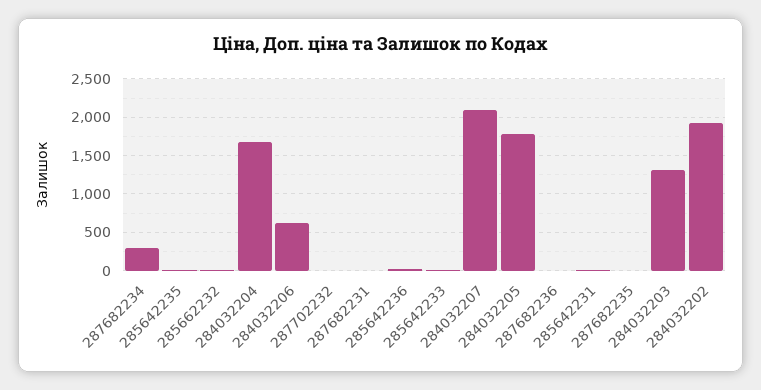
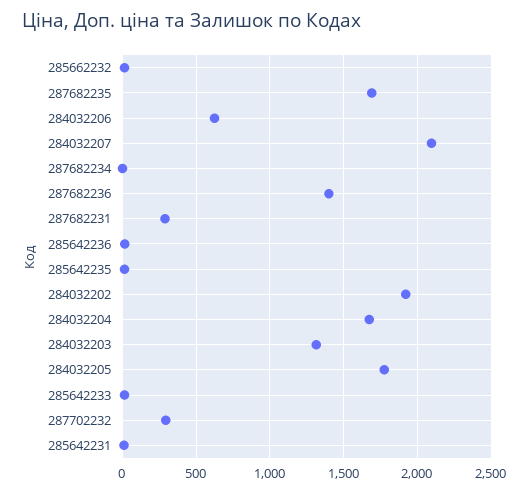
  {
-   "287682234": 300,
+   "287682234": 0,
    "285642235": 0,
    "285662232": 0,
    "284032204": 1650,
    "284032206": 600,
-   "287702232": 0,
+   "287702232": 300,
-   "287682231": 0,
+   "287682231": 300,
    "285642236": 0,
    "285642233": 0,
    "284032207": 2100,
    "284032205": 1800,
-   "287682236": 0,
+   "287682236": 1400,
    "285642231": 0,
-   "287682235": 0,
+   "287682235": 1700,
    "284032203": 1300,
    "284032202": 1900
  }

